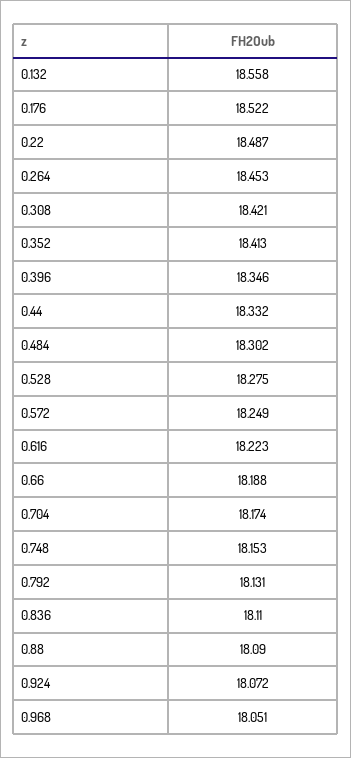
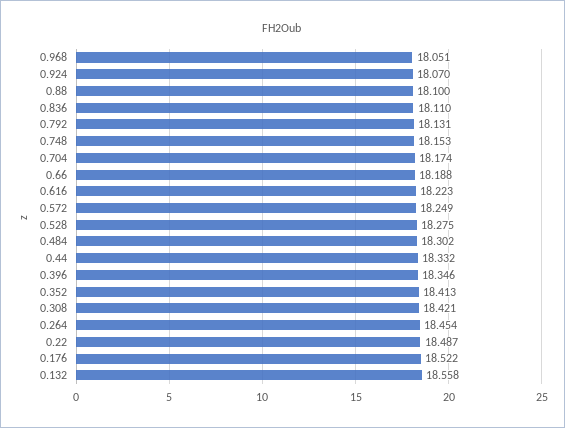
  {
    "0.132": 18.558,
    "0.176": 18.522,
    "0.22": 18.487,
-   "0.264": 18.453,
+   "0.264": 18.454,
    "0.308": 18.421,
    "0.352": 18.413,
    "0.396": 18.346,
    "0.44": 18.332,
    "0.484": 18.302,
    "0.528": 18.275,
    "0.572": 18.249,
    "0.616": 18.223,
    "0.66": 18.188,
    "0.704": 18.174,
    "0.748": 18.153,
    "0.792": 18.131,
    "0.836": 18.11,
-   "0.88": 18.09,
+   "0.88": 18.1,
-   "0.924": 18.072,
+   "0.924": 18.07,
    "0.968": 18.051
  }

